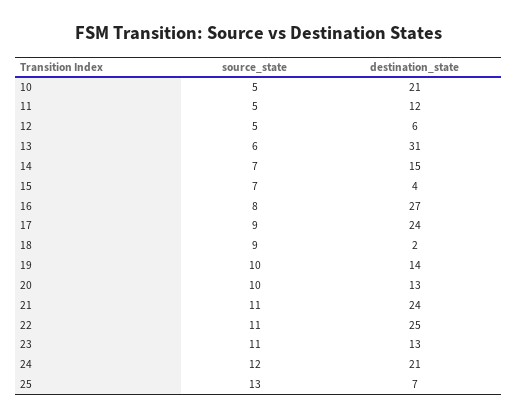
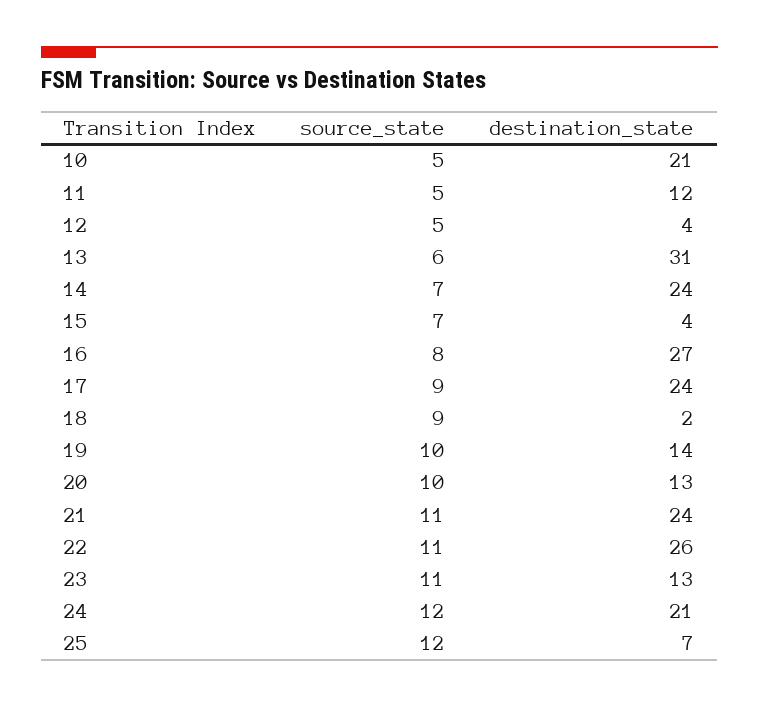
  {
    "source_state": {
      "10": 5,
      "11": 5,
      "12": 5,
      "13": 6,
      "14": 7,
      "15": 7,
      "16": 8,
      "17": 9,
      "18": 9,
      "19": 10,
      "20": 10,
      "21": 11,
      "22": 11,
      "23": 11,
      "24": 12,
-     "25": 13
+     "25": 12
    },
    "destination_state": {
      "10": 21,
      "11": 12,
-     "12": 6,
+     "12": 4,
      "13": 31,
-     "14": 15,
+     "14": 24,
      "15": 4,
      "16": 27,
      "17": 24,
      "18": 2,
      "19": 14,
      "20": 13,
      "21": 24,
-     "22": 25,
+     "22": 26,
      "23": 13,
      "24": 21,
      "25": 7
    }
  }

